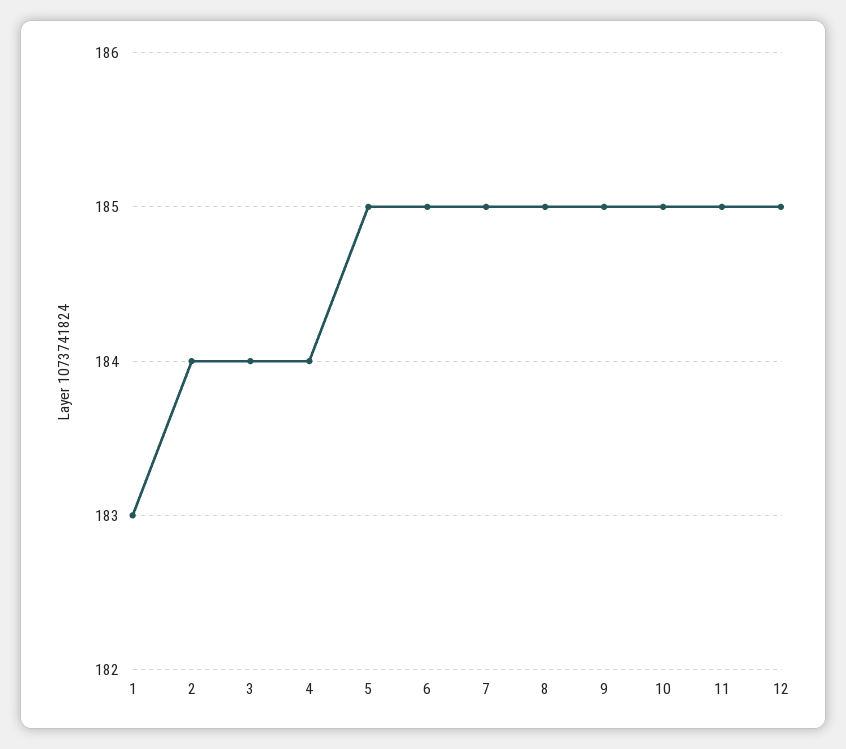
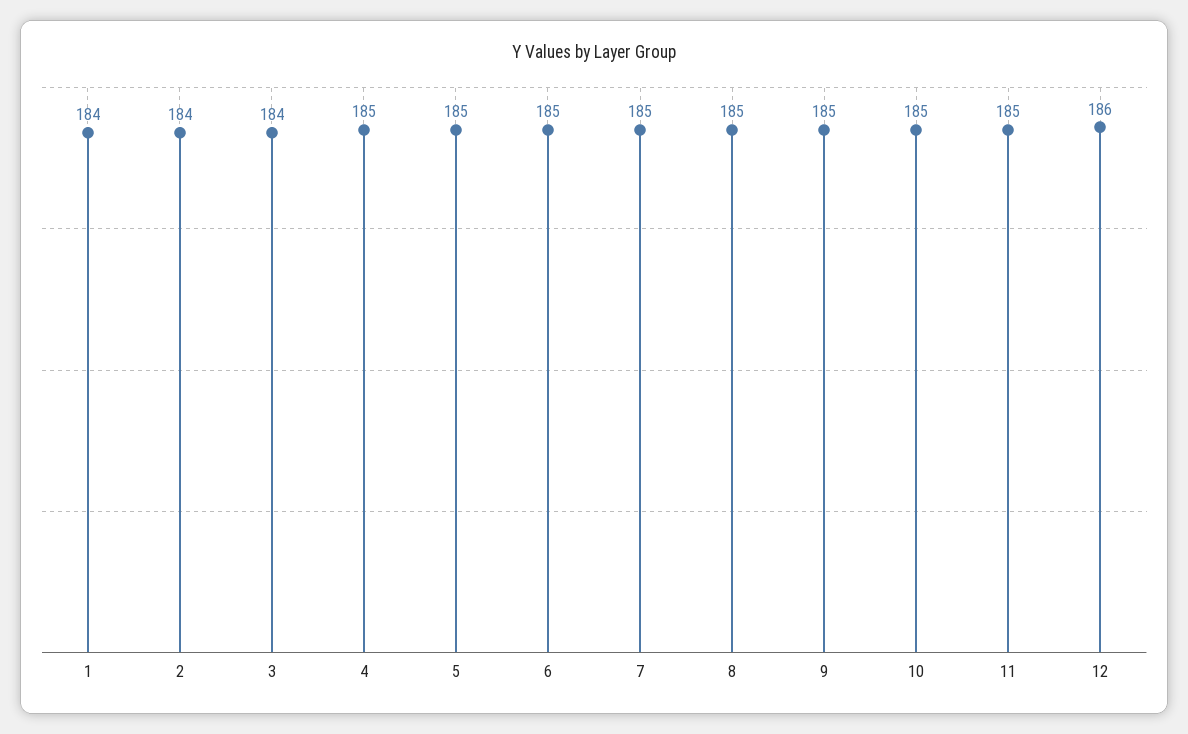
  {
-   "1": 183,
+   "1": 184,
    "2": 184,
    "3": 184,
-   "4": 184,
+   "4": 185,
    "5": 185,
    "6": 185,
    "7": 185,
    "8": 185,
    "9": 185,
    "10": 185,
    "11": 185,
-   "12": 185
+   "12": 186
  }

